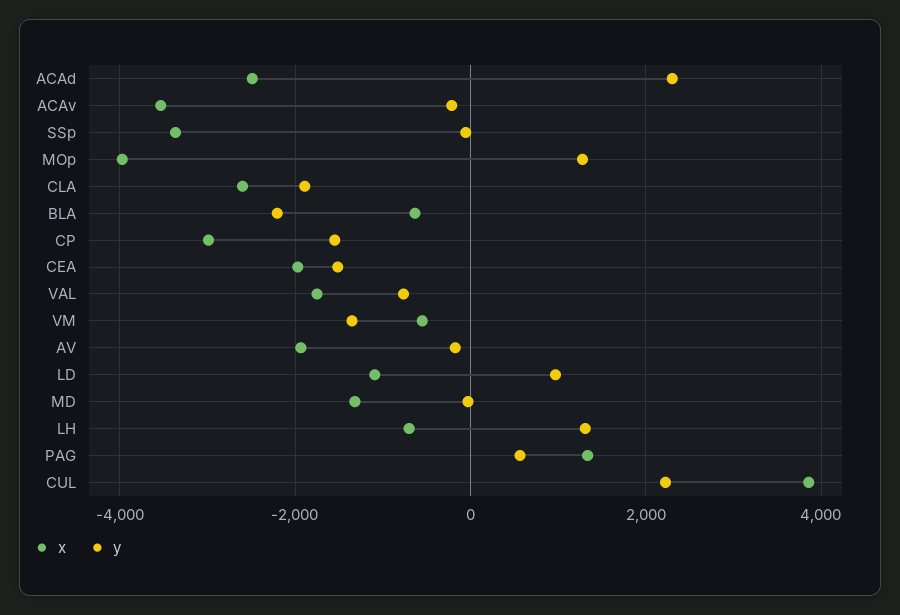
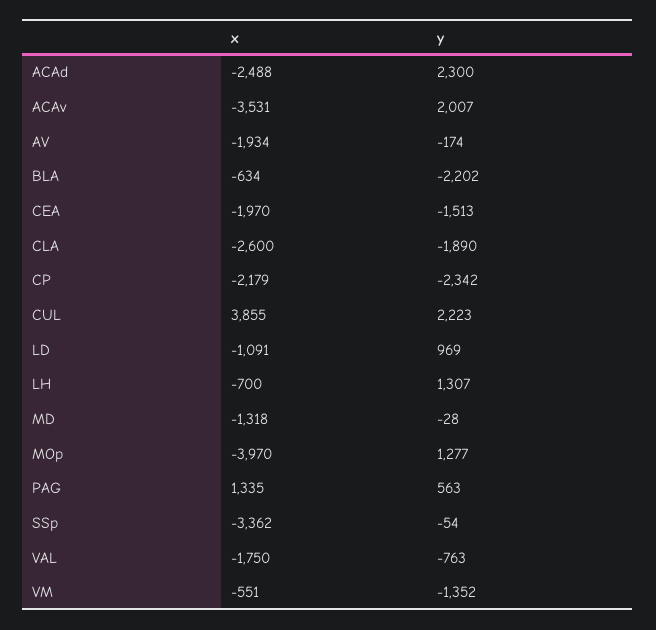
  {
    "x": {
      "ACAd": -2488,
      "ACAv": -3531,
      "SSp": -3362,
      "MOp": -3970,
      "CLA": -2600,
      "BLA": -634,
-     "CP": -3000,
+     "CP": -2179,
      "CEA": -1970,
      "VAL": -1750,
      "VM": -551,
      "AV": -1934,
      "LD": -1091,
      "MD": -1318,
      "LH": -700,
      "PAG": 1335,
      "CUL": 3855
    },
    "y": {
      "ACAd": 2300,
-     "ACAv": -200,
+     "ACAv": 2007,
      "SSp": -54,
      "MOp": 1277,
      "CLA": -1890,
      "BLA": -2202,
-     "CP": -1600,
+     "CP": -2342,
      "CEA": -1513,
      "VAL": -763,
      "VM": -1352,
      "AV": -174,
      "LD": 969,
      "MD": -28,
      "LH": 1307,
      "PAG": 563,
      "CUL": 2223
    }
  }

